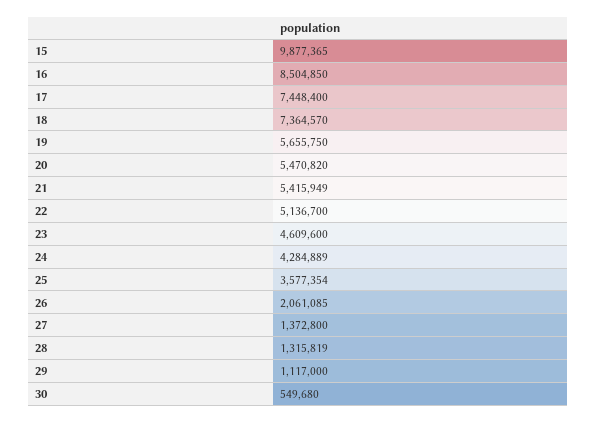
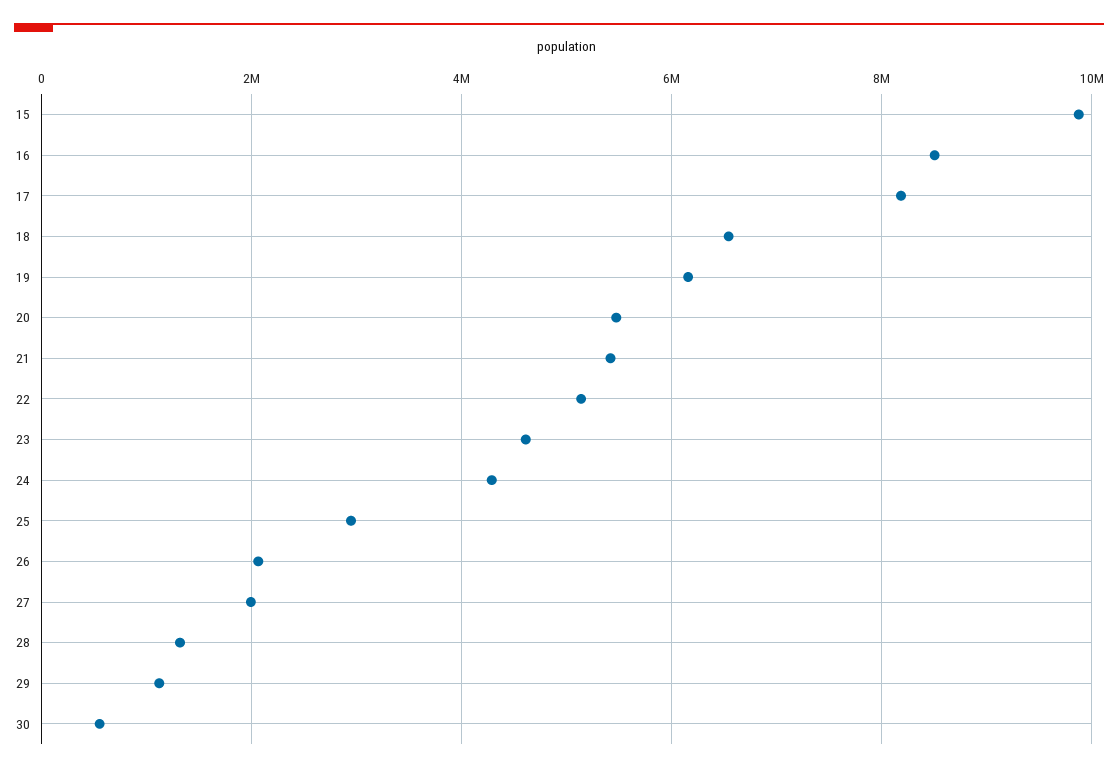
  {
    "15": 9877365,
    "16": 8504850,
-   "17": 7448400,
+   "17": 8200000,
-   "18": 7364570,
+   "18": 6600000,
-   "19": 5655750,
+   "19": 6200000,
    "20": 5470820,
    "21": 5415949,
    "22": 5136700,
    "23": 4609600,
    "24": 4284889,
-   "25": 3577354,
+   "25": 3000000,
    "26": 2061085,
-   "27": 1372800,
+   "27": 2000000,
    "28": 1315819,
    "29": 1117000,
    "30": 549680
  }

